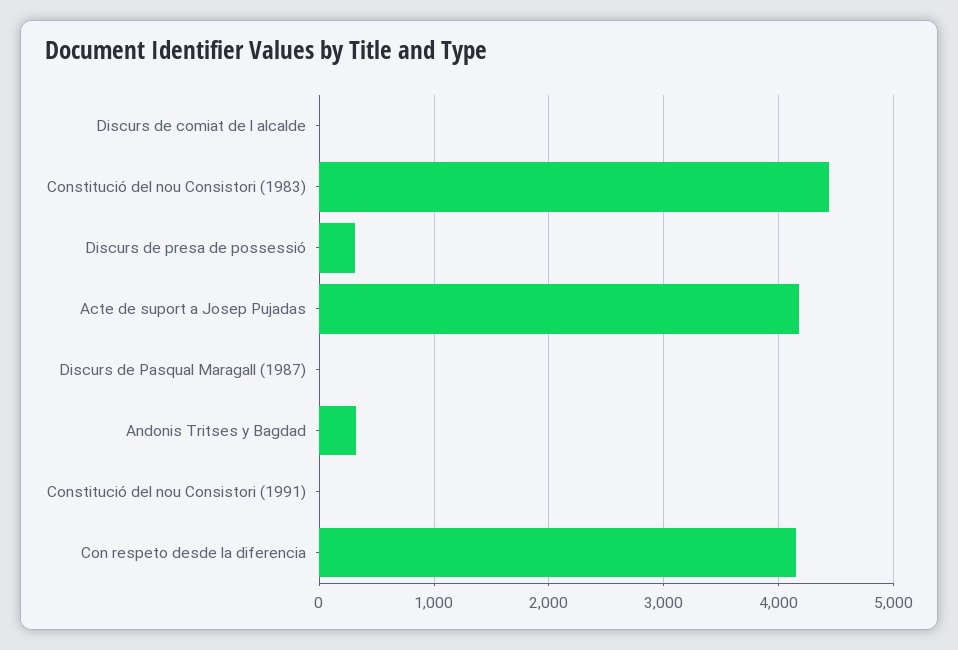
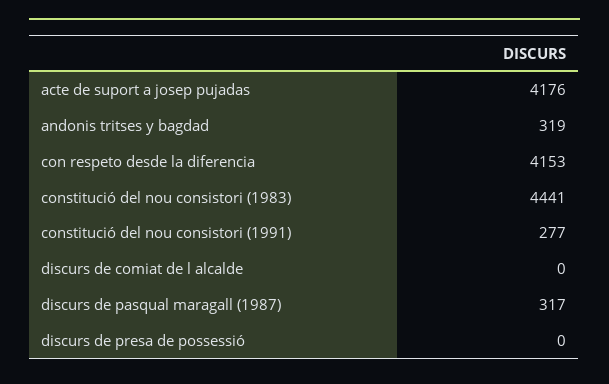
  {
    "Discurs de comiat de l alcalde": 0,
    "Constitució del nou Consistori (1983)": 4441,
-   "Discurs de presa de possessió": 300,
+   "Discurs de presa de possessió": 0,
    "Acte de suport a Josep Pujadas": 4176,
-   "Discurs de Pasqual Maragall (1987)": 0,
+   "Discurs de Pasqual Maragall (1987)": 317,
    "Andonis Tritses y Bagdad": 319,
-   "Constitució del nou Consistori (1991)": 0,
+   "Constitució del nou Consistori (1991)": 277,
    "Con respeto desde la diferencia": 4153
  }

